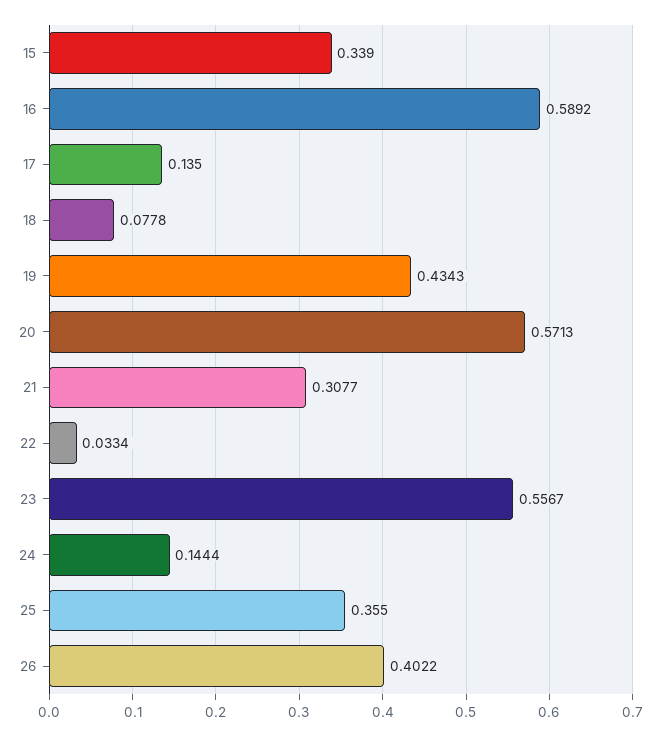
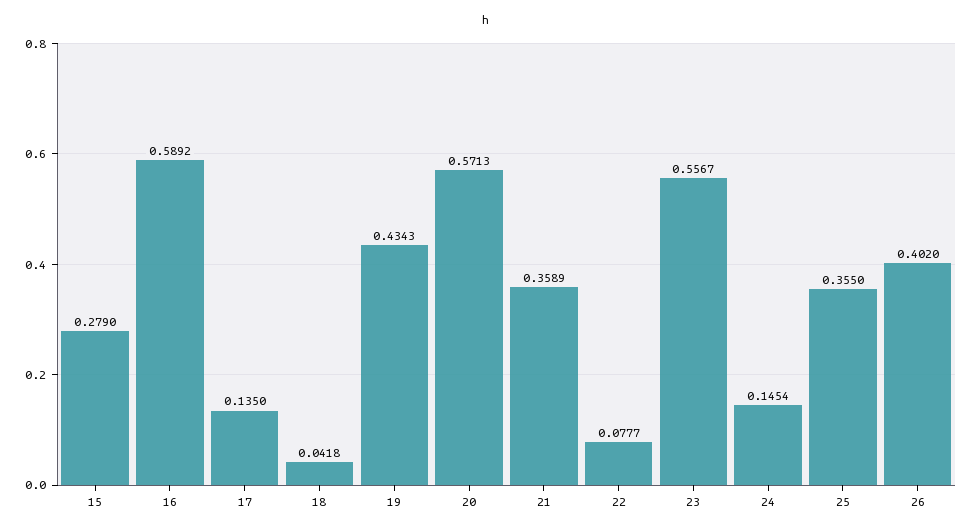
  {
-   "15": 0.339,
+   "15": 0.279,
    "16": 0.5892,
    "17": 0.135,
-   "18": 0.0778,
+   "18": 0.0418,
    "19": 0.4343,
    "20": 0.5713,
-   "21": 0.3077,
+   "21": 0.3589,
-   "22": 0.0334,
+   "22": 0.0777,
    "23": 0.5567,
-   "24": 0.1444,
+   "24": 0.1454,
    "25": 0.355,
-   "26": 0.4022
+   "26": 0.402
  }

